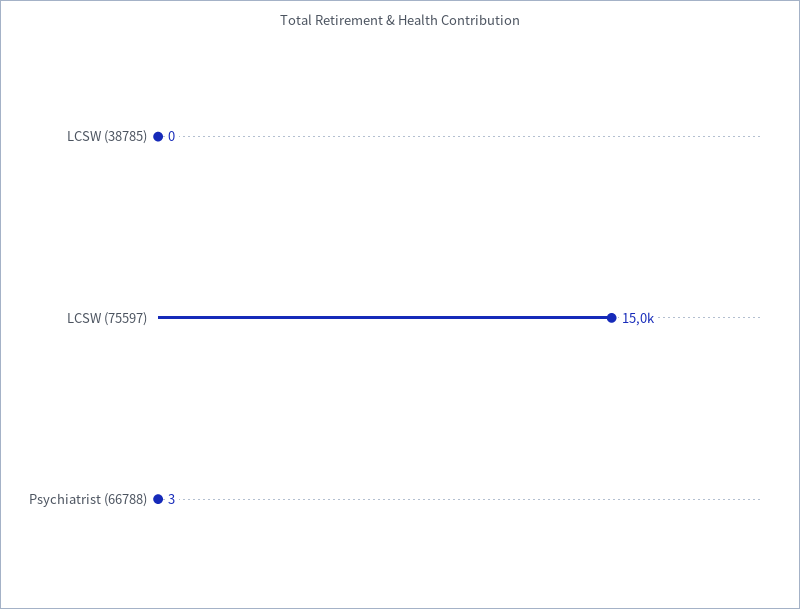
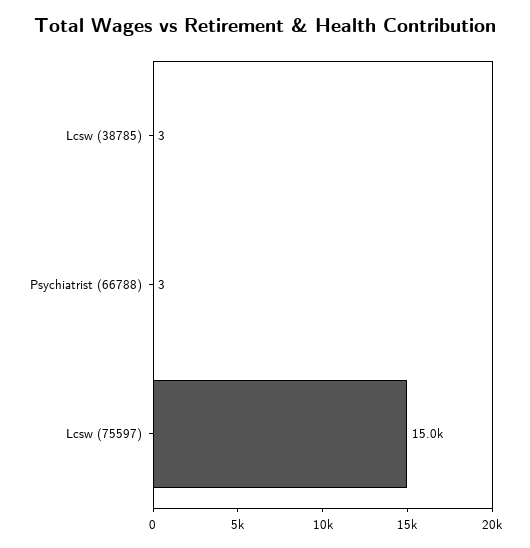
  {
-   "LCSW (38785)": 0,
+   "LCSW (38785)": 3,
    "LCSW (75597)": 15000,
    "Psychiatrist (66788)": 3
  }

